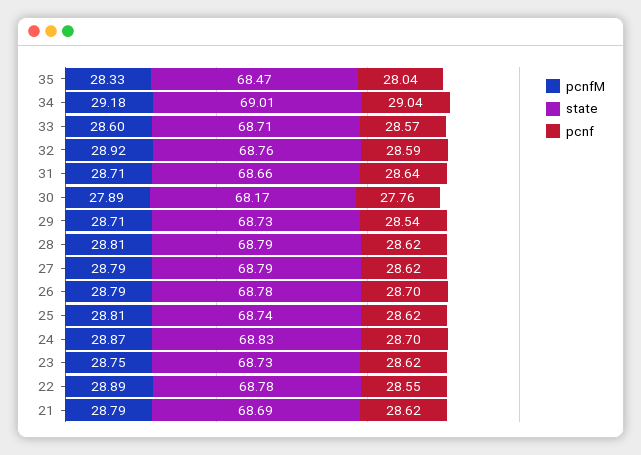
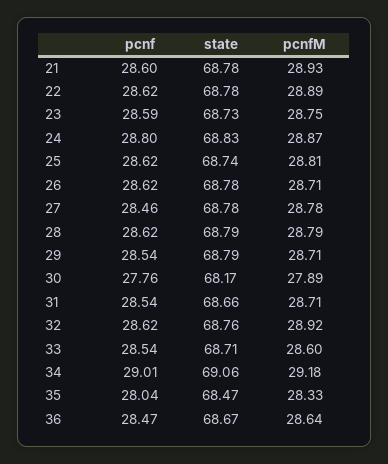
  {
    "pcnfM": {
      "35": 28.33,
      "34": 29.18,
      "33": 28.6,
      "32": 28.92,
      "31": 28.71,
      "30": 27.89,
      "29": 28.71,
-     "28": 28.81,
+     "28": 28.79,
-     "27": 28.79,
+     "27": 28.78,
-     "26": 28.79,
+     "26": 28.71,
      "25": 28.81,
      "24": 28.87,
      "23": 28.75,
      "22": 28.89,
-     "21": 28.79
+     "21": 28.93,
+     "36": 28.64
    },
    "state": {
      "35": 68.47,
-     "34": 69.01,
+     "34": 69.06,
      "33": 68.71,
      "32": 68.76,
      "31": 68.66,
      "30": 68.17,
-     "29": 68.73,
+     "29": 68.79,
      "28": 68.79,
-     "27": 68.79,
+     "27": 68.78,
      "26": 68.78,
      "25": 68.74,
      "24": 68.83,
      "23": 68.73,
      "22": 68.78,
-     "21": 68.69
+     "21": 68.78,
+     "36": 68.67
    },
    "pcnf": {
      "35": 28.04,
-     "34": 29.04,
+     "34": 29.01,
-     "33": 28.57,
+     "33": 28.54,
-     "32": 28.59,
+     "32": 28.62,
-     "31": 28.64,
+     "31": 28.54,
      "30": 27.76,
      "29": 28.54,
      "28": 28.62,
-     "27": 28.62,
+     "27": 28.46,
-     "26": 28.7,
+     "26": 28.62,
      "25": 28.62,
-     "24": 28.7,
+     "24": 28.8,
-     "23": 28.62,
+     "23": 28.59,
-     "22": 28.55,
+     "22": 28.62,
-     "21": 28.62
+     "21": 28.6,
+     "36": 28.47
    }
  }

